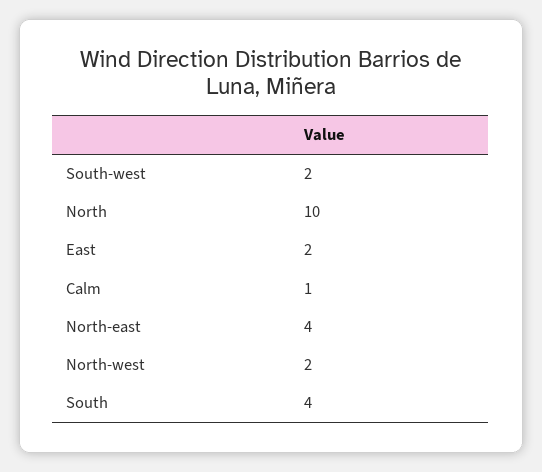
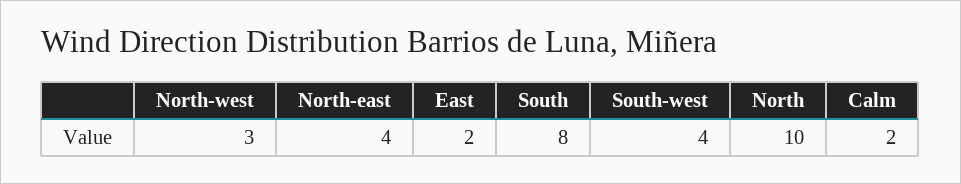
  {
-   "South-west": 2,
+   "South-west": 4,
    "North": 10,
    "East": 2,
-   "Calm": 1,
+   "Calm": 2,
    "North-east": 4,
-   "North-west": 2,
+   "North-west": 3,
-   "South": 4
+   "South": 8
  }

